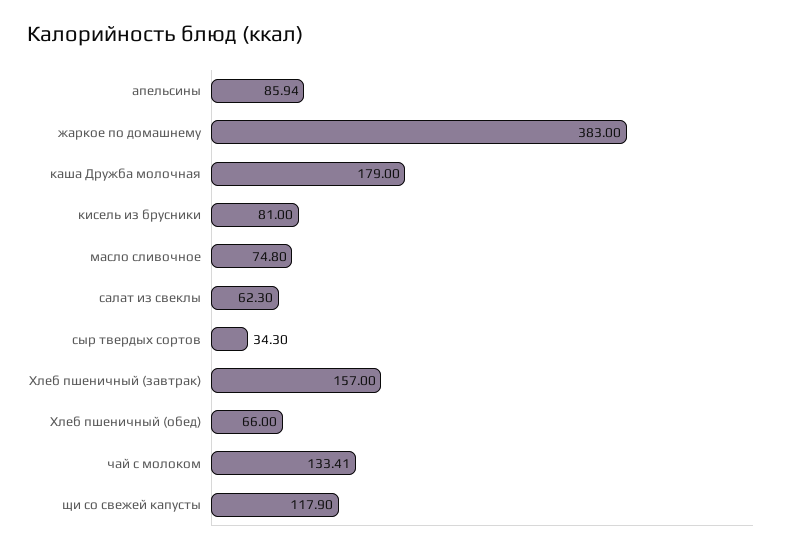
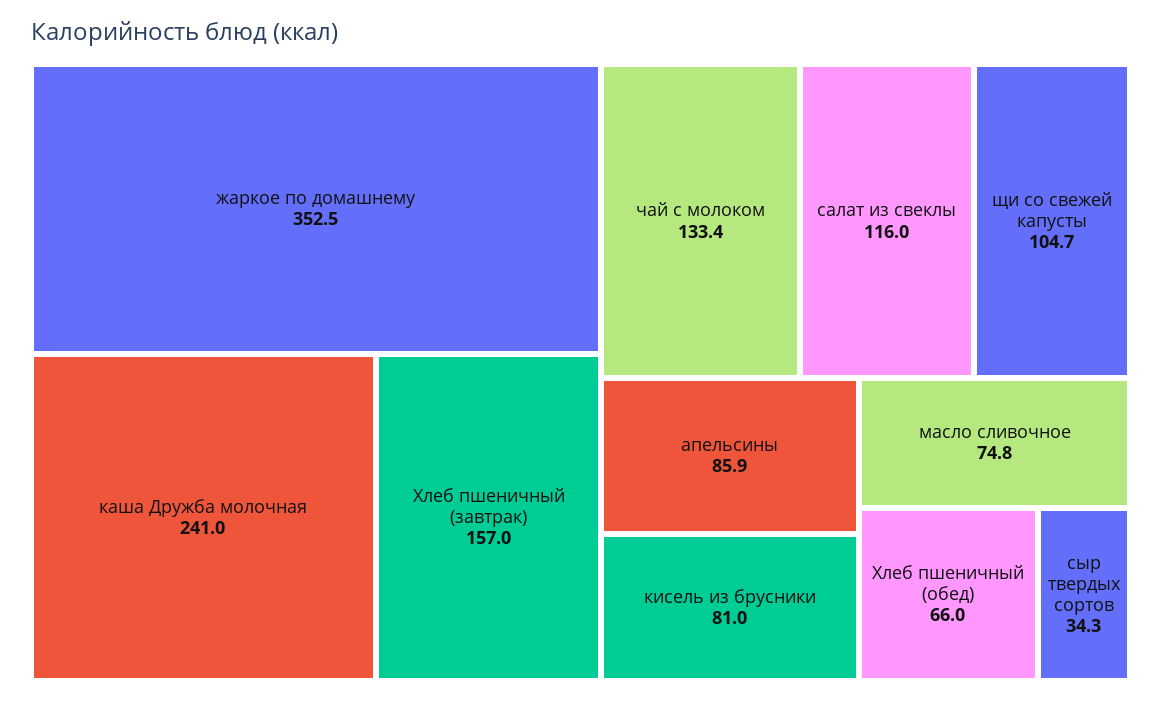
  {
    "апельсины": 85.94,
-   "жаркое по домашнему": 383,
+   "жаркое по домашнему": 352.5,
-   "каша Дружба молочная": 179,
+   "каша Дружба молочная": 241,
    "кисель из брусники": 81,
    "масло сливочное": 74.8,
-   "салат из свеклы": 62.3,
+   "салат из свеклы": 116,
    "сыр твердых сортов": 34.3,
    "Хлеб пшеничный (завтрак)": 157,
    "Хлеб пшеничный (обед)": 66,
    "чай с молоком": 133.41,
-   "щи со свежей капусты": 117.9
+   "щи со свежей капусты": 104.7
  }

